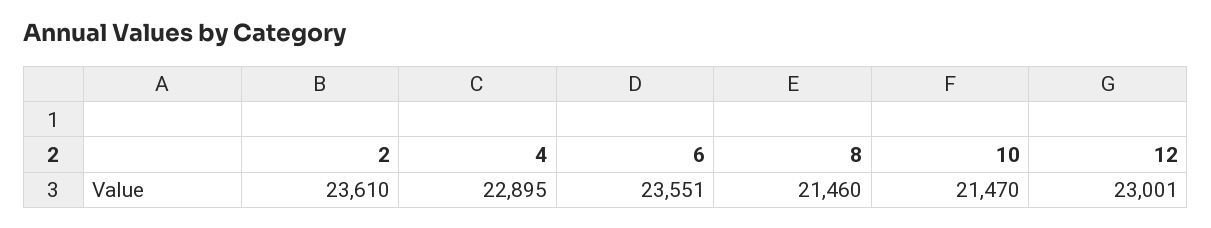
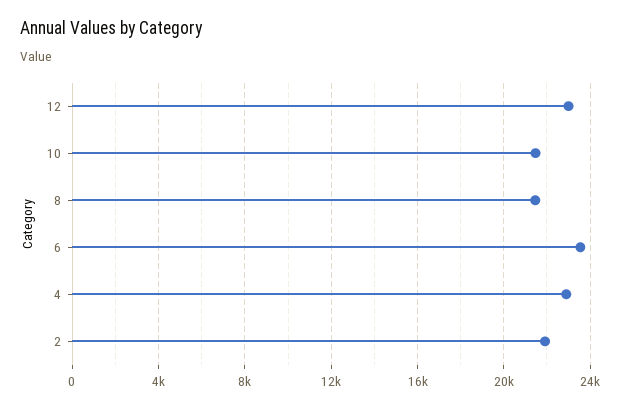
  {
-   "2": 23610,
+   "2": 22000,
    "4": 22895,
    "6": 23551,
    "8": 21460,
    "10": 21470,
    "12": 23001
  }

